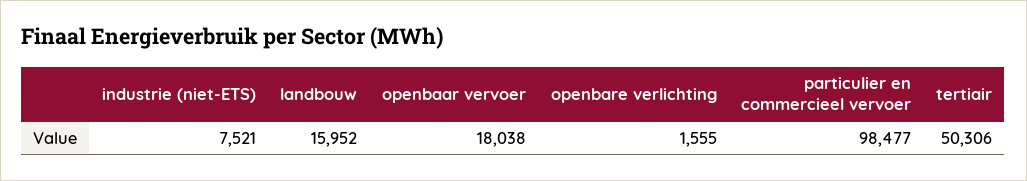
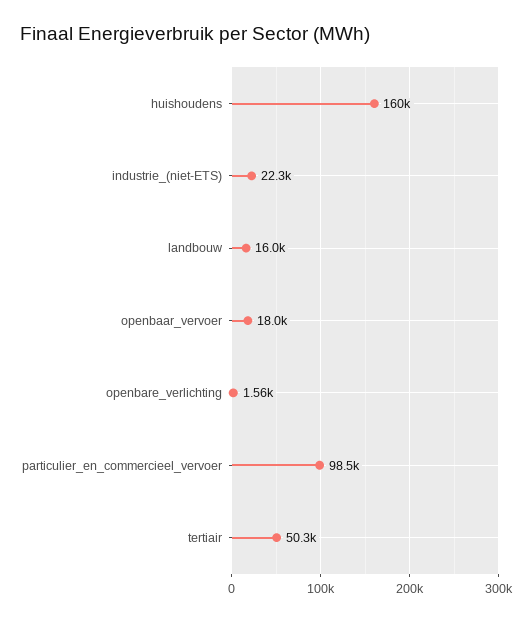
  {
-   "industrie (niet-ETS)": 7521,
+   "industrie (niet-ETS)": 22300,
    "landbouw": 15952,
    "openbaar vervoer": 18038,
    "openbare verlichting": 1555,
    "particulier en commercieel vervoer": 98477,
-   "tertiair": 50306
+   "tertiair": 50306,
+   "huishoudens": 160000
  }

